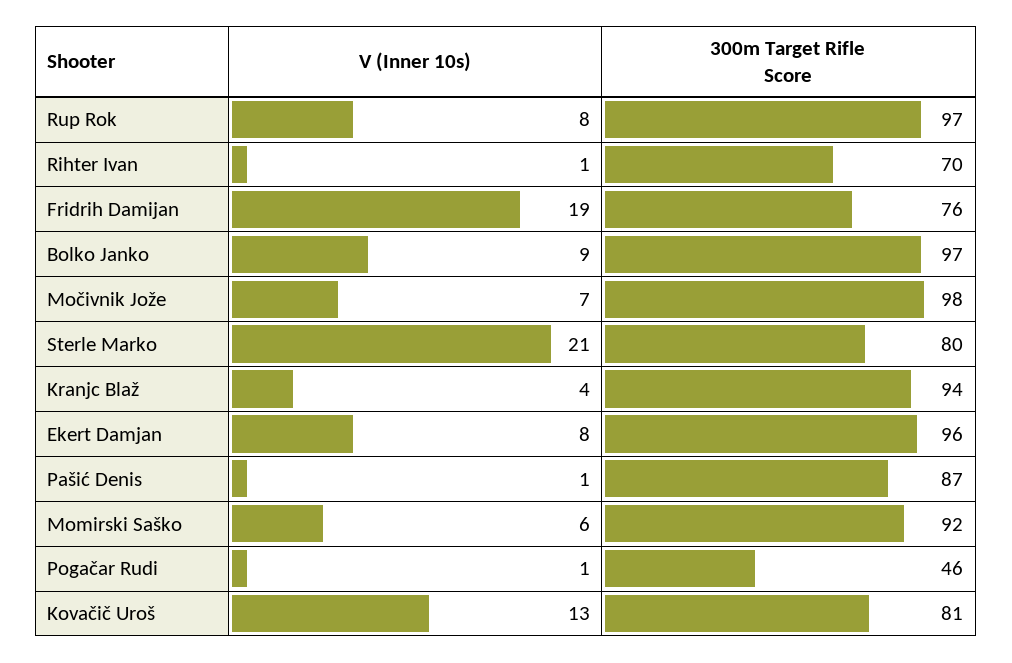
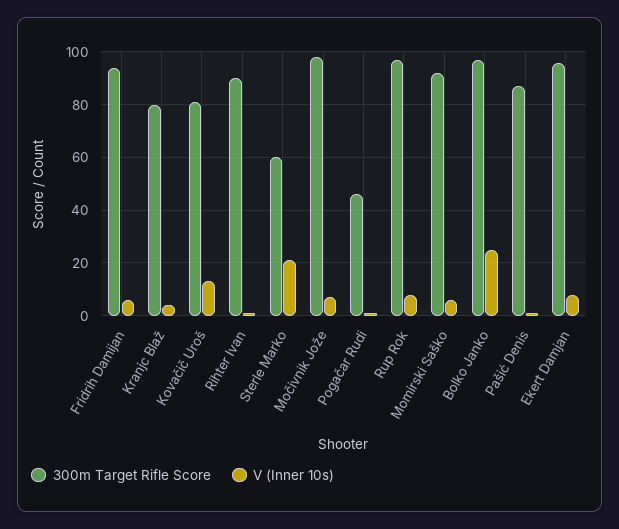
  {
    "V (Inner 10s)": {
      "Rup Rok": 8,
      "Rihter Ivan": 1,
-     "Fridrih Damijan": 19,
+     "Fridrih Damijan": 5,
-     "Bolko Janko": 9,
+     "Bolko Janko": 25,
      "Močivnik Jože": 7,
      "Sterle Marko": 21,
      "Kranjc Blaž": 4,
      "Ekert Damjan": 8,
      "Pašić Denis": 1,
      "Momirski Saško": 6,
      "Pogačar Rudi": 1,
      "Kovačič Uroš": 13
    },
    "300m Target Rifle Score": {
      "Rup Rok": 97,
-     "Rihter Ivan": 70,
+     "Rihter Ivan": 90,
-     "Fridrih Damijan": 76,
+     "Fridrih Damijan": 95,
      "Bolko Janko": 97,
      "Močivnik Jože": 98,
-     "Sterle Marko": 80,
+     "Sterle Marko": 60,
-     "Kranjc Blaž": 94,
+     "Kranjc Blaž": 80,
      "Ekert Damjan": 96,
      "Pašić Denis": 87,
      "Momirski Saško": 92,
      "Pogačar Rudi": 46,
      "Kovačič Uroš": 81
    }
  }

